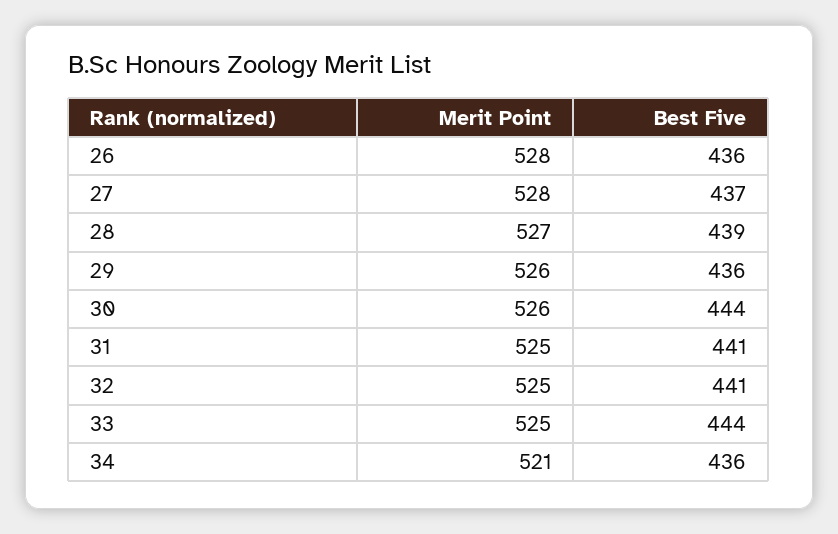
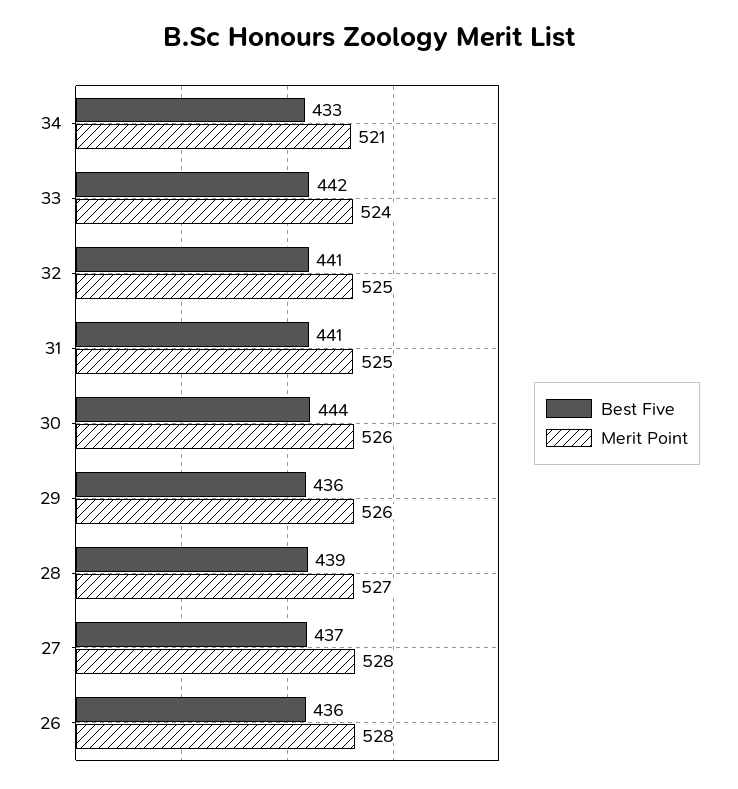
  {
    "Merit Point": {
      "26": 528,
      "27": 528,
      "28": 527,
      "29": 526,
      "30": 526,
      "31": 525,
      "32": 525,
-     "33": 525,
+     "33": 524,
      "34": 521
    },
    "Best Five": {
      "26": 436,
      "27": 437,
      "28": 439,
      "29": 436,
      "30": 444,
      "31": 441,
      "32": 441,
-     "33": 444,
+     "33": 442,
-     "34": 436
+     "34": 433
    }
  }

